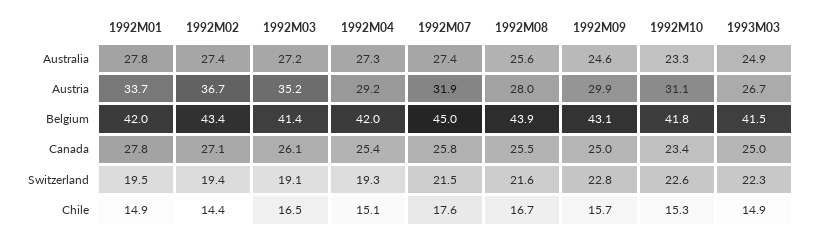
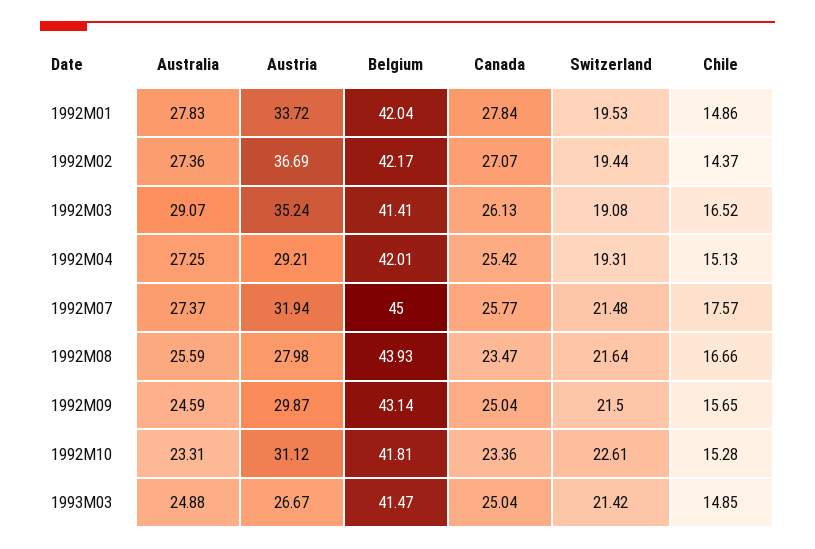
  {
    "1992M01": {
      "Australia": 27.83,
      "Austria": 33.72,
      "Belgium": 42.04,
      "Canada": 27.84,
      "Switzerland": 19.53,
      "Chile": 14.86
    },
    "1992M02": {
      "Australia": 27.36,
      "Austria": 36.69,
-     "Belgium": 43.4,
+     "Belgium": 42.17,
      "Canada": 27.07,
      "Switzerland": 19.44,
      "Chile": 14.37
    },
    "1992M03": {
-     "Australia": 27.2,
+     "Australia": 29.07,
      "Austria": 35.24,
      "Belgium": 41.41,
      "Canada": 26.13,
      "Switzerland": 19.08,
      "Chile": 16.52
    },
    "1992M04": {
      "Australia": 27.25,
      "Austria": 29.21,
      "Belgium": 42.01,
      "Canada": 25.42,
      "Switzerland": 19.31,
      "Chile": 15.13
    },
    "1992M07": {
      "Australia": 27.37,
      "Austria": 31.94,
      "Belgium": 45,
      "Canada": 25.77,
      "Switzerland": 21.48,
      "Chile": 17.57
    },
    "1992M08": {
      "Australia": 25.59,
      "Austria": 27.98,
      "Belgium": 43.93,
-     "Canada": 25.5,
+     "Canada": 23.47,
      "Switzerland": 21.64,
      "Chile": 16.66
    },
    "1992M09": {
      "Australia": 24.59,
      "Austria": 29.87,
      "Belgium": 43.14,
      "Canada": 25.04,
-     "Switzerland": 22.8,
+     "Switzerland": 21.5,
      "Chile": 15.65
    },
    "1992M10": {
      "Australia": 23.31,
      "Austria": 31.12,
      "Belgium": 41.81,
      "Canada": 23.36,
      "Switzerland": 22.61,
      "Chile": 15.28
    },
    "1993M03": {
      "Australia": 24.88,
      "Austria": 26.67,
      "Belgium": 41.47,
      "Canada": 25.04,
-     "Switzerland": 22.3,
+     "Switzerland": 21.42,
      "Chile": 14.85
    }
  }

